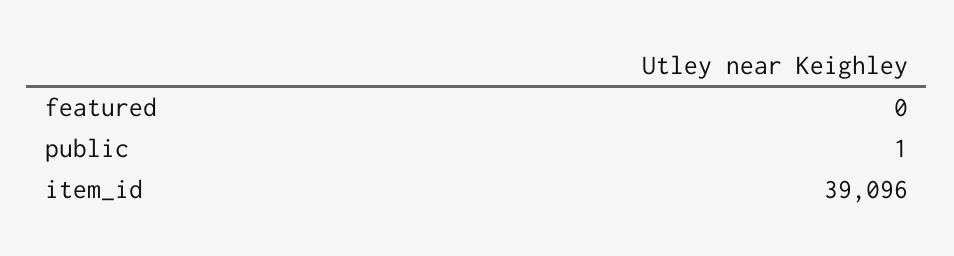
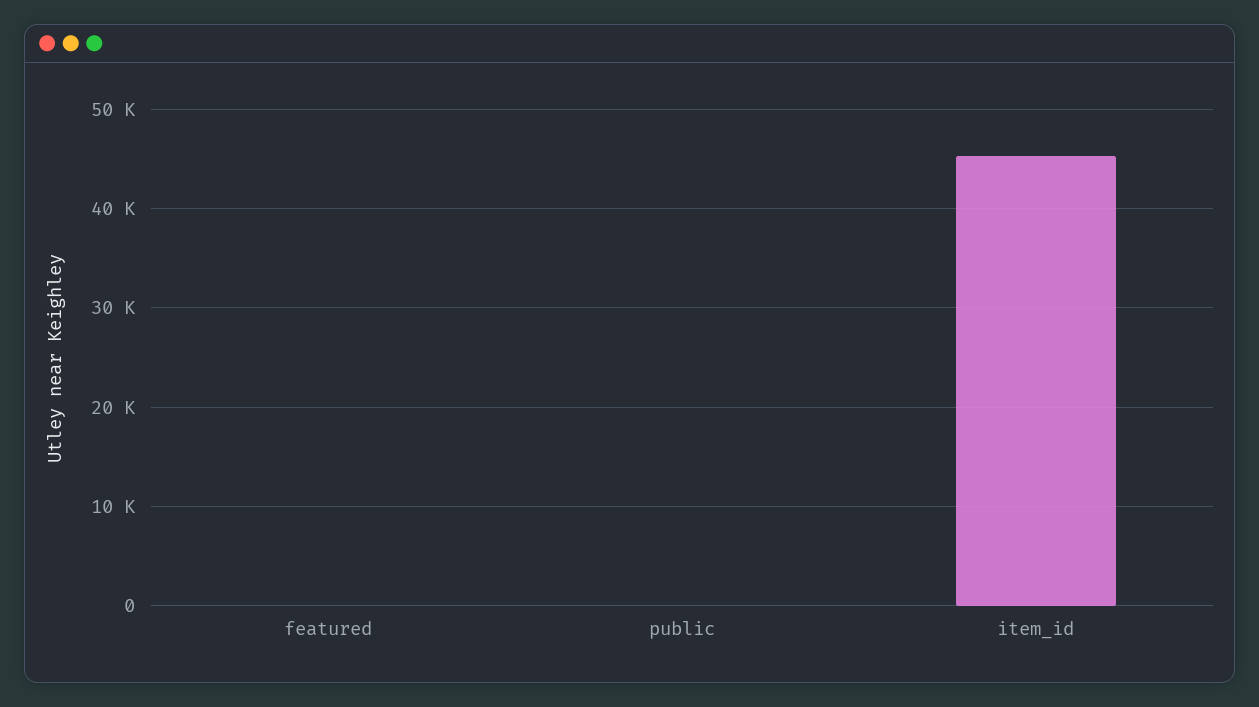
  {
    "featured": 0,
    "public": 1,
-   "item_id": 39096
+   "item_id": 45000
  }

